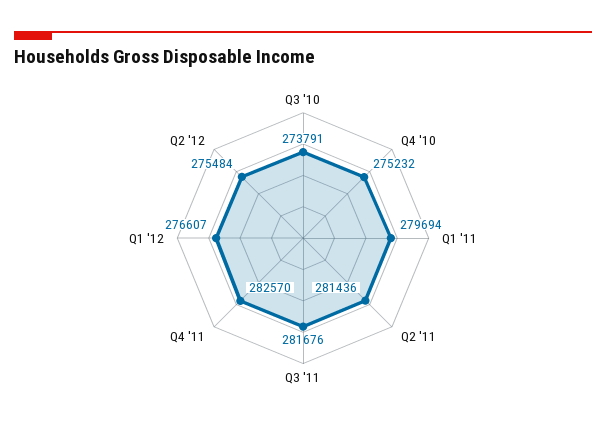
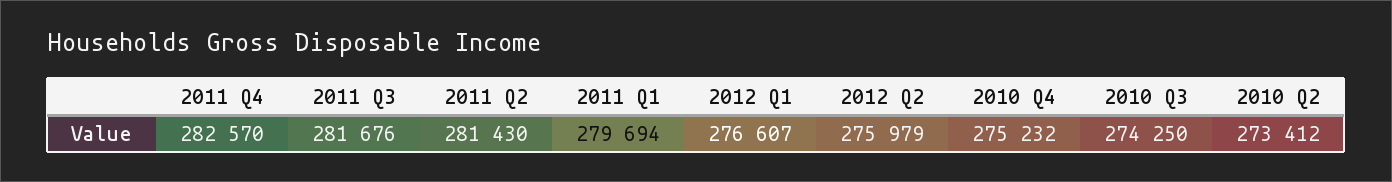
  {
-   "Q3 '10": 273791,
+   "Q3 '10": 274250,
    "Q4 '10": 275232,
    "Q1 '11": 279694,
-   "Q2 '11": 281436,
+   "Q2 '11": 281430,
    "Q3 '11": 281676,
    "Q4 '11": 282570,
    "Q1 '12": 276607,
-   "Q2 '12": 275484
+   "Q2 '12": 275979,
+   "2010 Q2": 273412
  }

